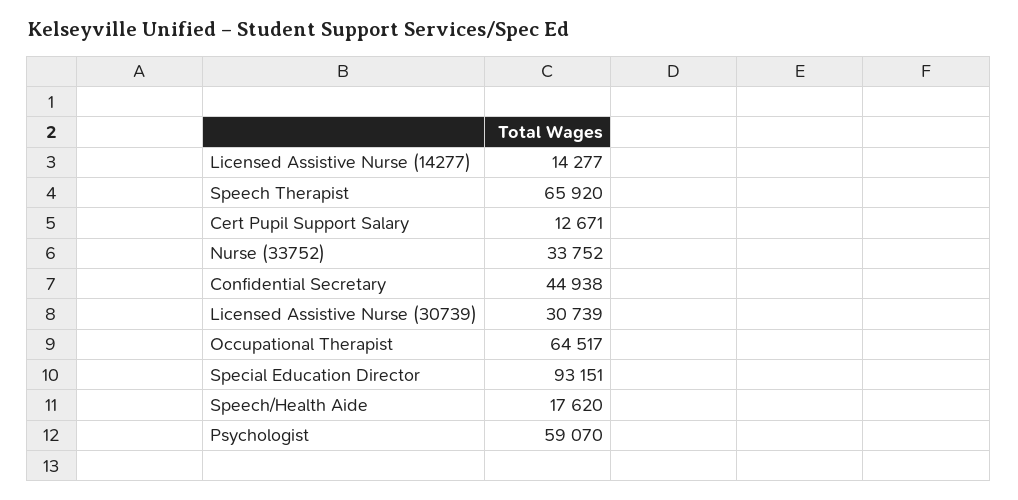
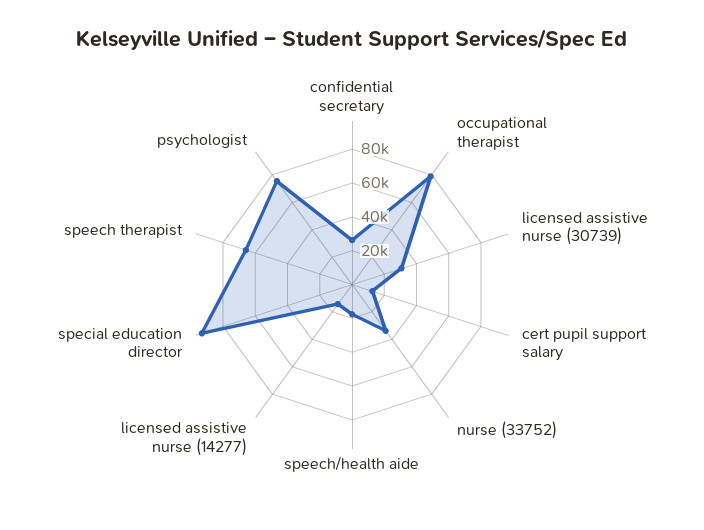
  {
    "Licensed Assistive Nurse (14277)": 14277,
    "Speech Therapist": 65920,
    "Cert Pupil Support Salary": 12671,
    "Nurse (33752)": 33752,
-   "Confidential Secretary": 44938,
+   "Confidential Secretary": 25000,
    "Licensed Assistive Nurse (30739)": 30739,
-   "Occupational Therapist": 64517,
+   "Occupational Therapist": 80000,
    "Special Education Director": 93151,
    "Speech/Health Aide": 17620,
-   "Psychologist": 59070
+   "Psychologist": 75000
  }

